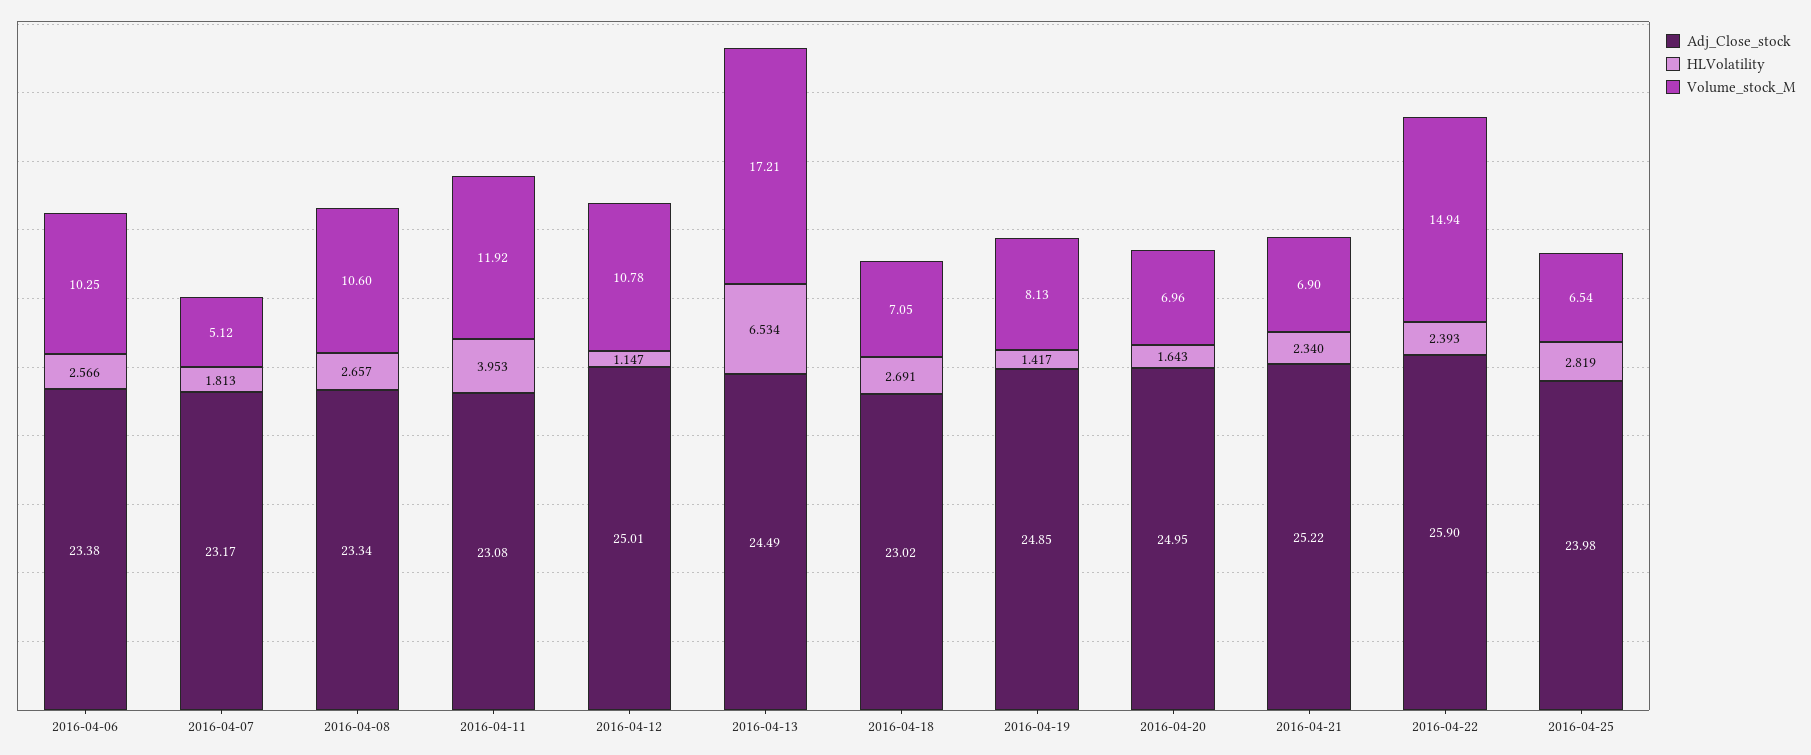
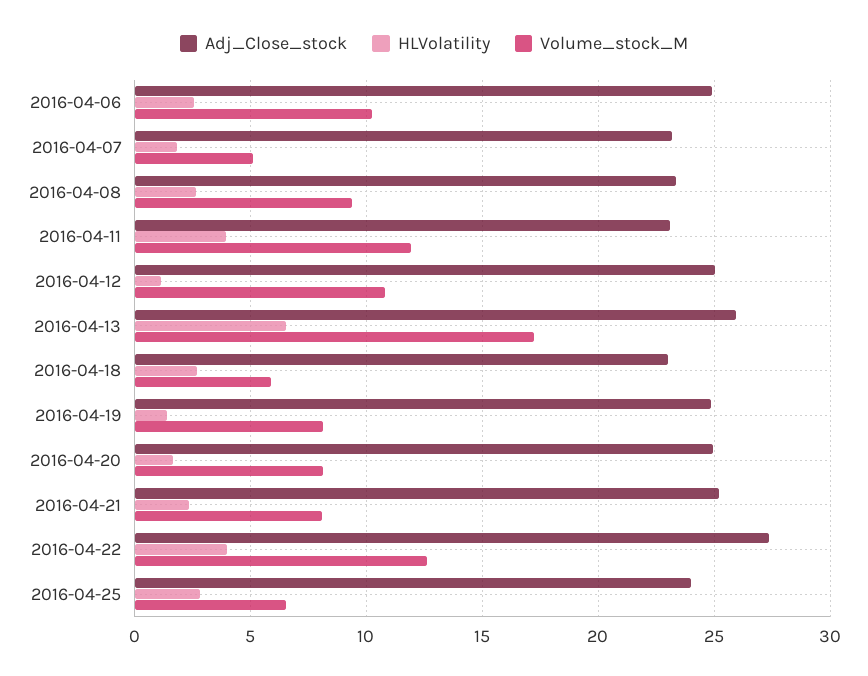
  {
    "Adj_Close_stock": {
-     "2016-04-06": 23.38,
+     "2016-04-06": 25,
      "2016-04-07": 23.17,
      "2016-04-08": 23.34,
      "2016-04-11": 23.08,
      "2016-04-12": 25.01,
-     "2016-04-13": 24.49,
+     "2016-04-13": 26,
      "2016-04-18": 23.02,
      "2016-04-19": 24.85,
      "2016-04-20": 24.95,
      "2016-04-21": 25.22,
-     "2016-04-22": 25.9,
+     "2016-04-22": 27.5,
      "2016-04-25": 23.98
    },
    "HLVolatility": {
      "2016-04-06": 2.566,
      "2016-04-07": 1.813,
      "2016-04-08": 2.657,
      "2016-04-11": 3.953,
      "2016-04-12": 1.147,
      "2016-04-13": 6.534,
      "2016-04-18": 2.691,
      "2016-04-19": 1.417,
      "2016-04-20": 1.643,
      "2016-04-21": 2.34,
-     "2016-04-22": 2.393,
+     "2016-04-22": 4,
      "2016-04-25": 2.819
    },
    "Volume_stock_M": {
      "2016-04-06": 10.25,
      "2016-04-07": 5.12,
-     "2016-04-08": 10.6,
+     "2016-04-08": 9.5,
      "2016-04-11": 11.92,
      "2016-04-12": 10.78,
      "2016-04-13": 17.21,
-     "2016-04-18": 7.05,
+     "2016-04-18": 6,
      "2016-04-19": 8.13,
-     "2016-04-20": 6.96,
+     "2016-04-20": 8,
-     "2016-04-21": 6.9,
+     "2016-04-21": 8,
-     "2016-04-22": 14.94,
+     "2016-04-22": 12.5,
      "2016-04-25": 6.54
    }
  }

